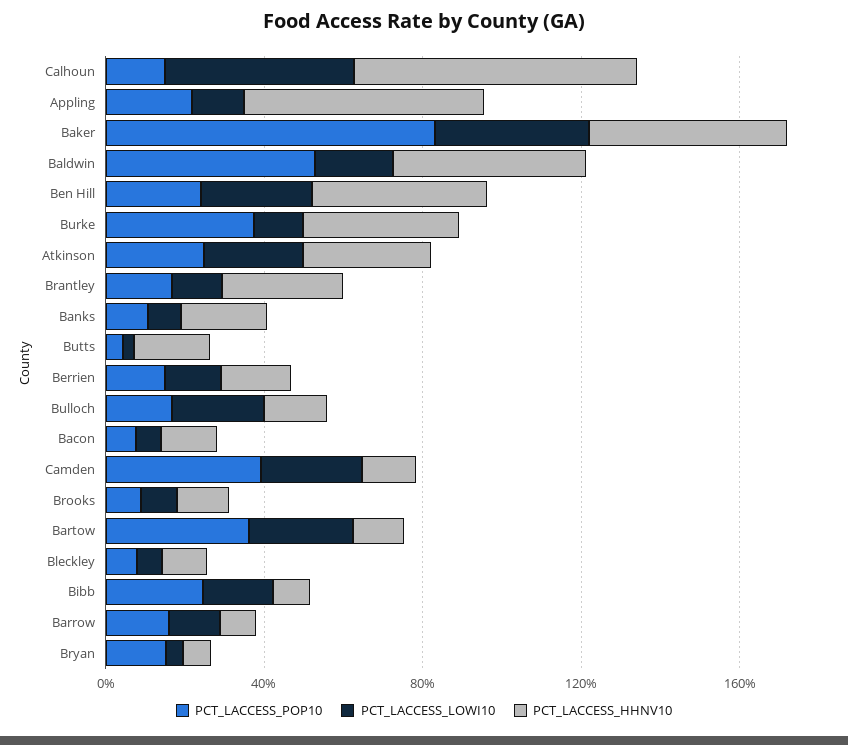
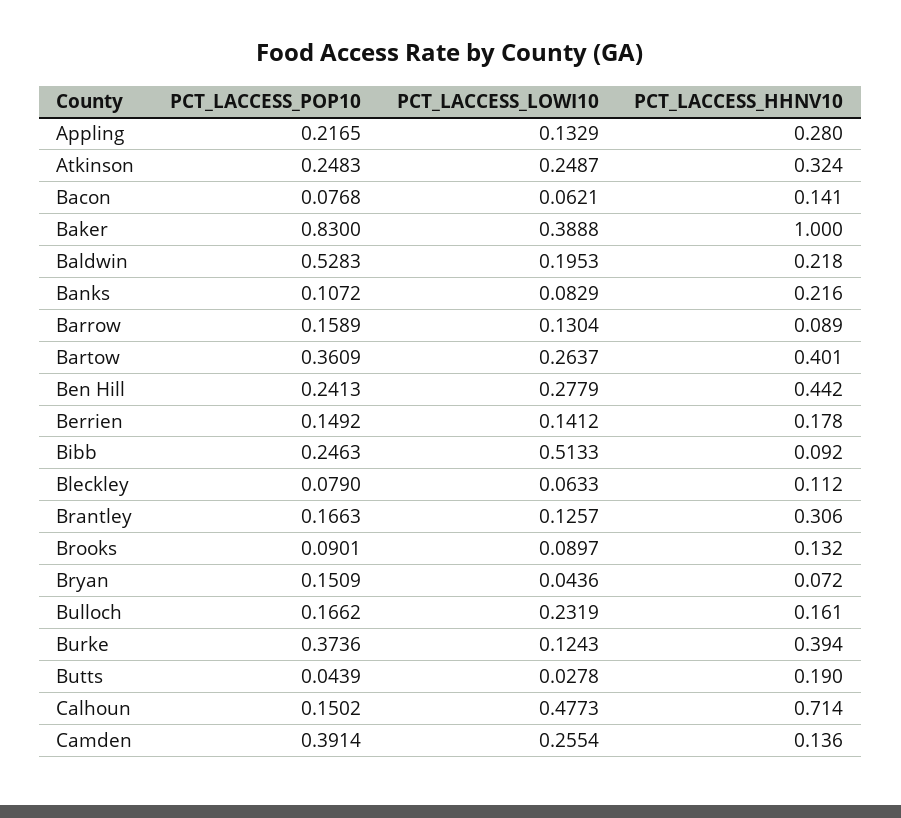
  {
    "PCT_LACCESS_POP10": {
      "Calhoun": 0.1502,
      "Appling": 0.2165,
      "Baker": 0.83,
      "Baldwin": 0.5283,
      "Ben Hill": 0.2413,
      "Burke": 0.3736,
      "Atkinson": 0.2483,
      "Brantley": 0.1663,
      "Banks": 0.1072,
      "Butts": 0.0439,
      "Berrien": 0.1492,
      "Bulloch": 0.1662,
      "Bacon": 0.0768,
      "Camden": 0.3914,
      "Brooks": 0.0901,
      "Bartow": 0.3609,
      "Bleckley": 0.079,
      "Bibb": 0.2463,
      "Barrow": 0.1589,
      "Bryan": 0.1509
    },
    "PCT_LACCESS_LOWI10": {
      "Calhoun": 0.4773,
      "Appling": 0.1329,
      "Baker": 0.3888,
      "Baldwin": 0.1953,
      "Ben Hill": 0.2779,
      "Burke": 0.1243,
      "Atkinson": 0.2487,
      "Brantley": 0.1257,
      "Banks": 0.0829,
      "Butts": 0.0278,
      "Berrien": 0.1412,
      "Bulloch": 0.2319,
      "Bacon": 0.0621,
      "Camden": 0.2554,
      "Brooks": 0.0897,
      "Bartow": 0.2637,
      "Bleckley": 0.0633,
-     "Bibb": 0.2,
+     "Bibb": 0.5133,
      "Barrow": 0.1304,
      "Bryan": 0.0436
    },
    "PCT_LACCESS_HHNV10": {
      "Calhoun": 0.714,
-     "Appling": 0.6,
+     "Appling": 0.28,
-     "Baker": 0.5,
+     "Baker": 1,
-     "Baldwin": 0.5,
+     "Baldwin": 0.218,
      "Ben Hill": 0.442,
      "Burke": 0.394,
      "Atkinson": 0.324,
      "Brantley": 0.306,
      "Banks": 0.216,
      "Butts": 0.19,
      "Berrien": 0.178,
      "Bulloch": 0.161,
      "Bacon": 0.141,
      "Camden": 0.136,
      "Brooks": 0.132,
-     "Bartow": 0.1,
+     "Bartow": 0.401,
      "Bleckley": 0.112,
      "Bibb": 0.092,
      "Barrow": 0.089,
      "Bryan": 0.072
    }
  }

